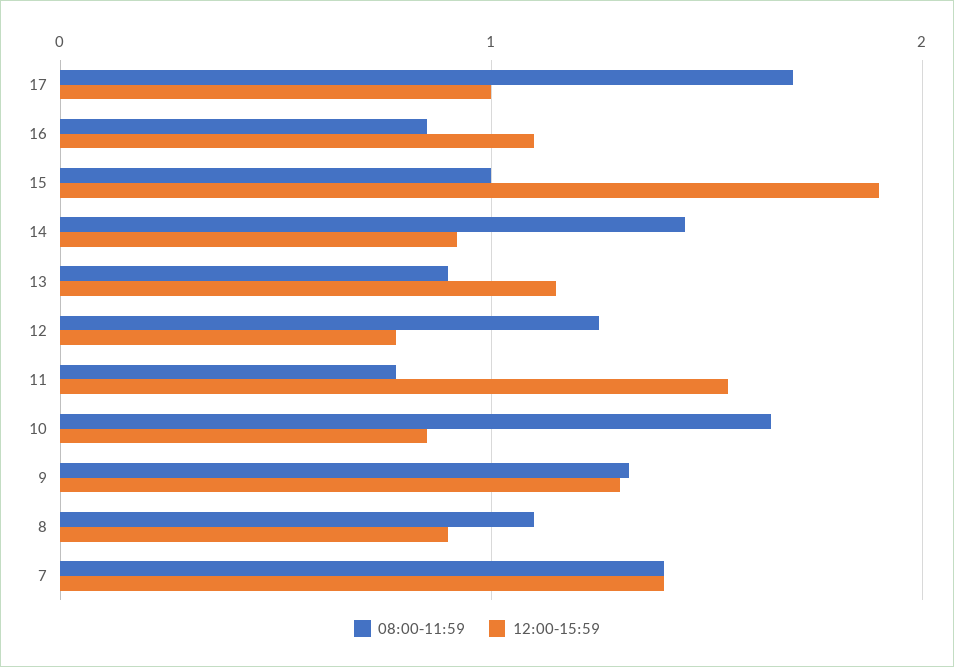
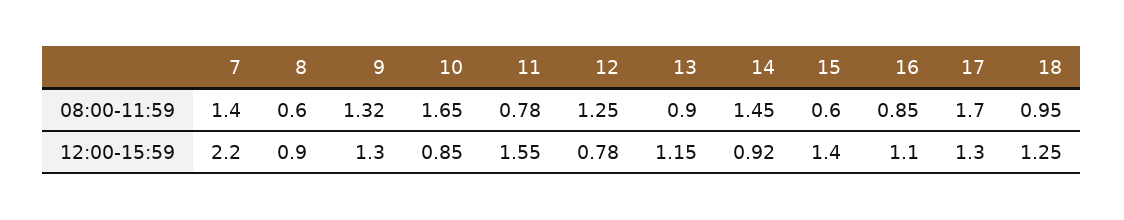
  {
    "08:00-11:59": {
      "17": 1.7,
      "16": 0.85,
-     "15": 1,
+     "15": 0.6,
      "14": 1.45,
      "13": 0.9,
      "12": 1.25,
      "11": 0.78,
      "10": 1.65,
      "9": 1.32,
-     "8": 1.1,
+     "8": 0.6,
-     "7": 1.4
+     "7": 1.4,
+     "18": 0.95
    },
    "12:00-15:59": {
-     "17": 1,
+     "17": 1.3,
      "16": 1.1,
-     "15": 1.9,
+     "15": 1.4,
      "14": 0.92,
      "13": 1.15,
      "12": 0.78,
      "11": 1.55,
      "10": 0.85,
      "9": 1.3,
      "8": 0.9,
-     "7": 1.4
+     "7": 2.2,
+     "18": 1.25
    }
  }

